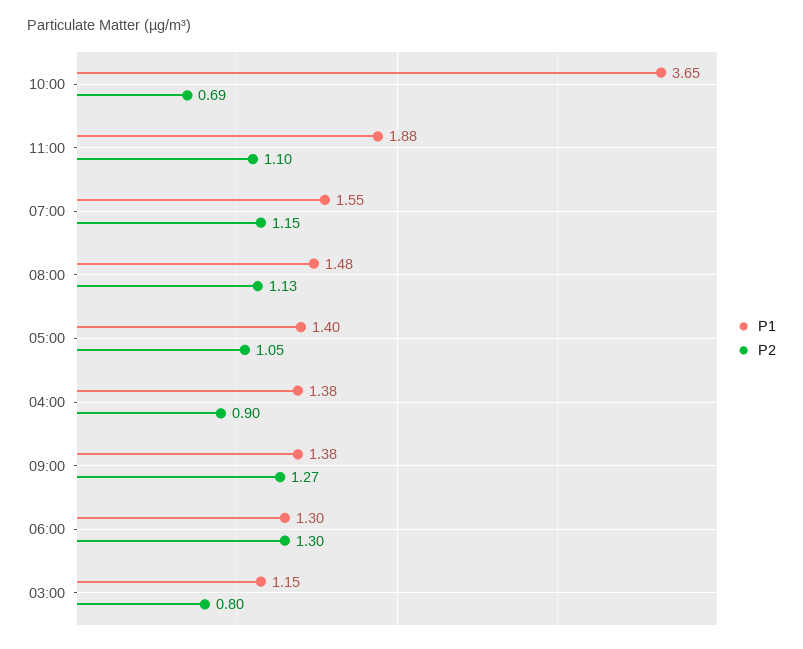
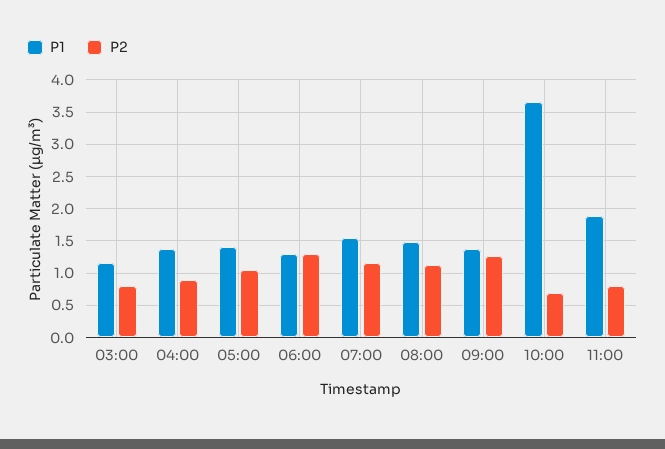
  {
    "P1": {
      "10:00": 3.65,
      "11:00": 1.88,
      "07:00": 1.55,
      "08:00": 1.48,
      "05:00": 1.4,
      "04:00": 1.38,
      "09:00": 1.38,
      "06:00": 1.3,
      "03:00": 1.15
    },
    "P2": {
      "10:00": 0.69,
-     "11:00": 1.1,
+     "11:00": 0.8,
      "07:00": 1.15,
      "08:00": 1.13,
      "05:00": 1.05,
      "04:00": 0.9,
      "09:00": 1.27,
      "06:00": 1.3,
      "03:00": 0.8
    }
  }

